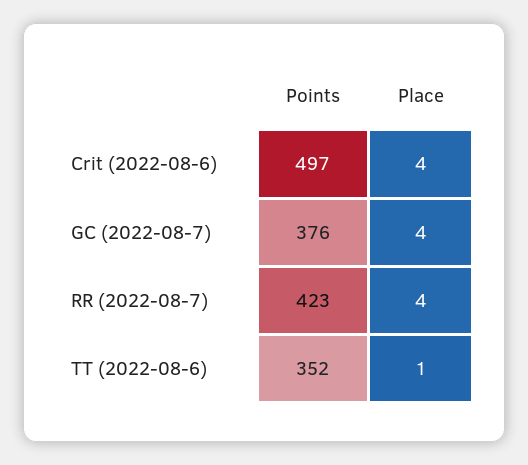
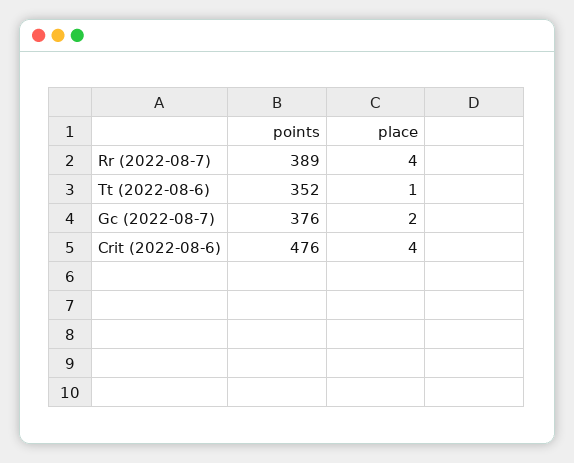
  {
    "Points": {
-     "Crit (2022-08-6)": 497,
+     "Crit (2022-08-6)": 476,
      "GC (2022-08-7)": 376,
-     "RR (2022-08-7)": 423,
+     "RR (2022-08-7)": 389,
      "TT (2022-08-6)": 352
    },
    "Place": {
      "Crit (2022-08-6)": 4,
-     "GC (2022-08-7)": 4,
+     "GC (2022-08-7)": 2,
      "RR (2022-08-7)": 4,
      "TT (2022-08-6)": 1
    }
  }

